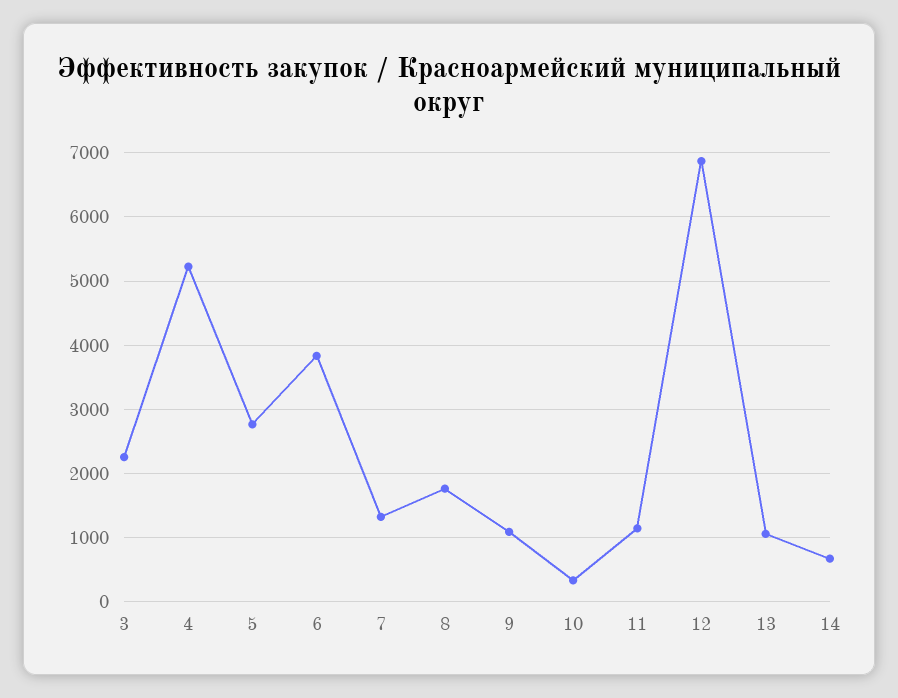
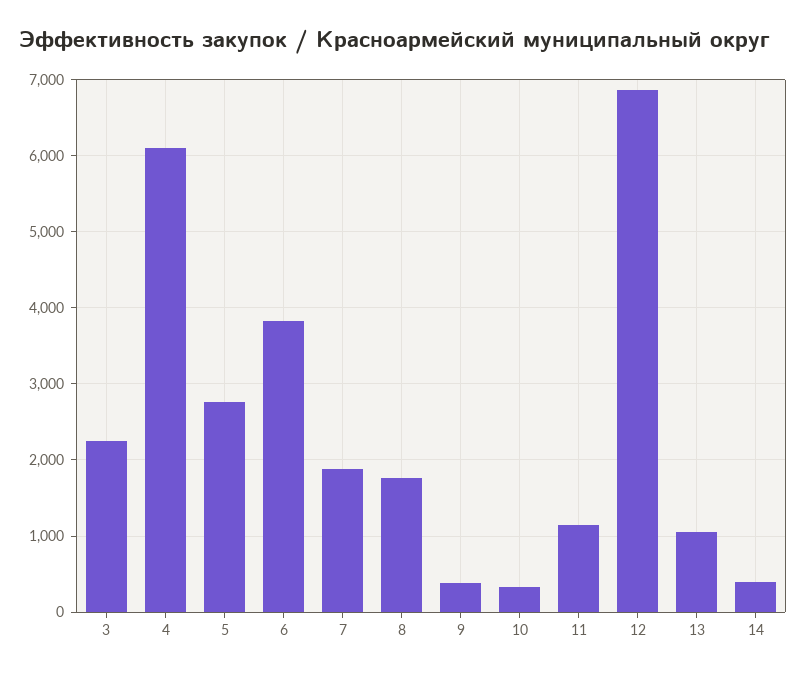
  {
    "3": 2300,
-   "4": 5200,
+   "4": 6100,
    "5": 2800,
    "6": 3800,
-   "7": 1300,
+   "7": 1900,
    "8": 1800,
-   "9": 1100,
+   "9": 400,
    "10": 300,
    "11": 1100,
    "12": 6900,
    "13": 1100,
-   "14": 700
+   "14": 400
  }

